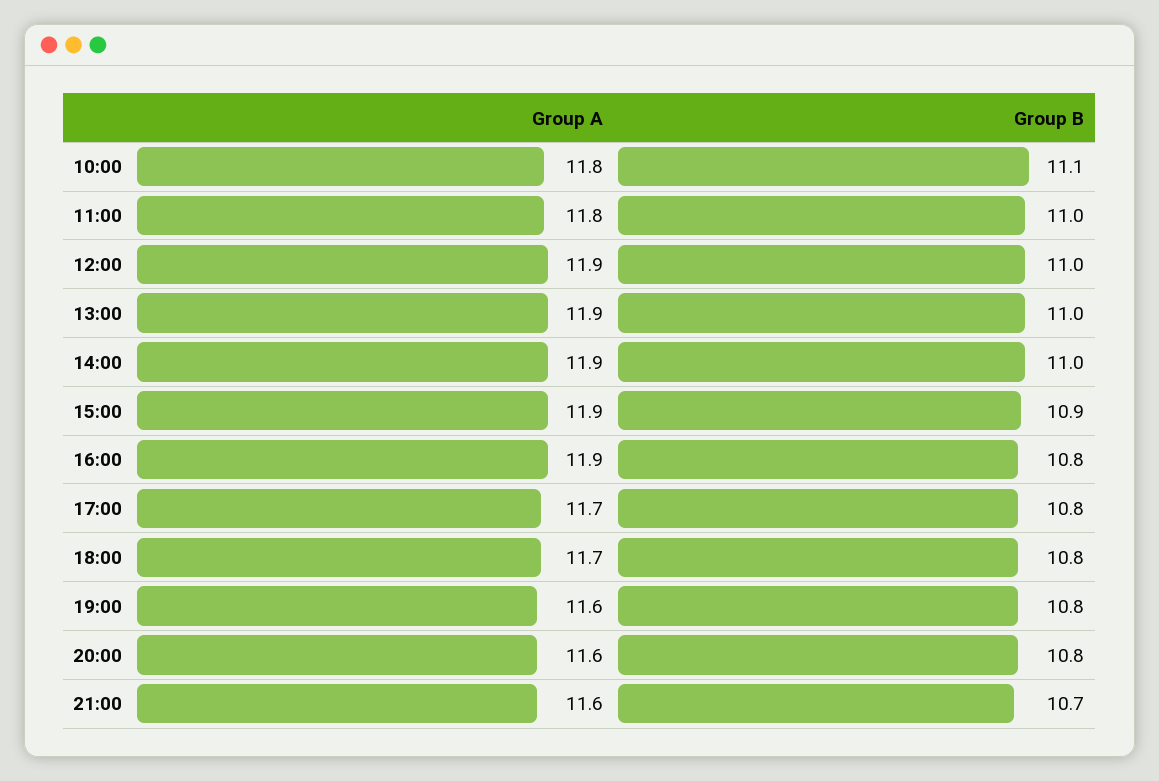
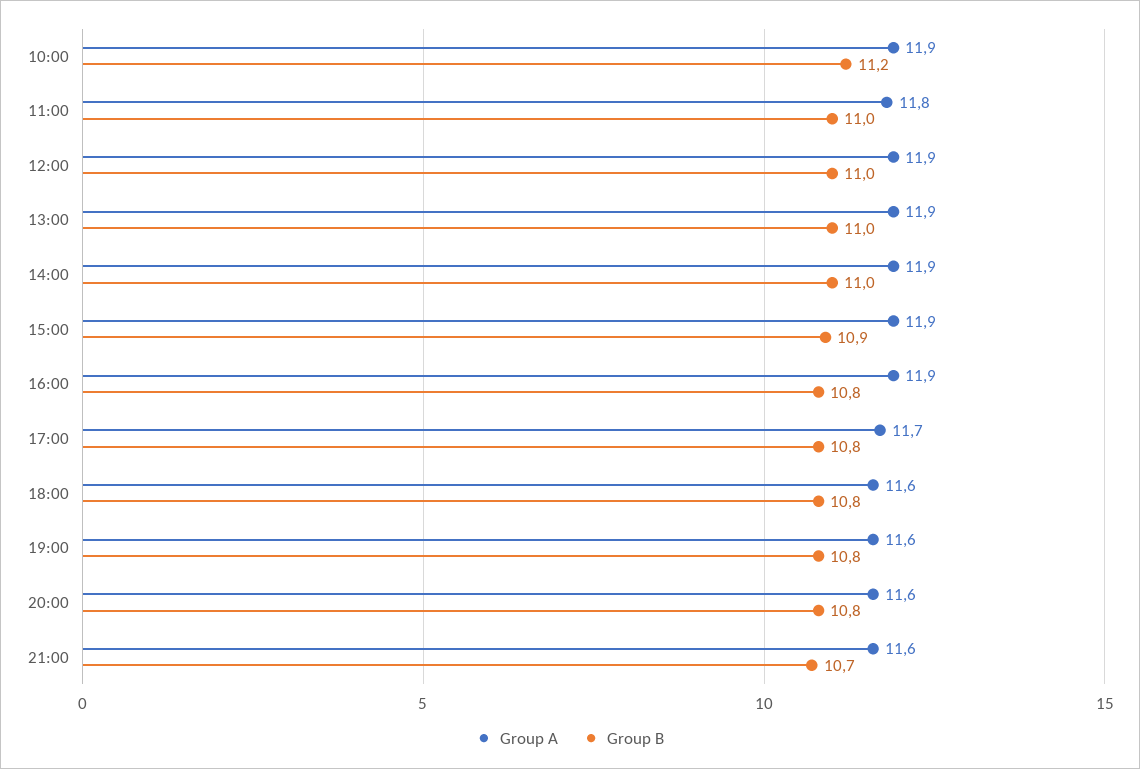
  {
    "Group A": {
-     "10:00": 11.8,
+     "10:00": 11.9,
      "11:00": 11.8,
      "12:00": 11.9,
      "13:00": 11.9,
      "14:00": 11.9,
      "15:00": 11.9,
      "16:00": 11.9,
      "17:00": 11.7,
-     "18:00": 11.7,
+     "18:00": 11.6,
      "19:00": 11.6,
      "20:00": 11.6,
      "21:00": 11.6
    },
    "Group B": {
-     "10:00": 11.1,
+     "10:00": 11.2,
      "11:00": 11,
      "12:00": 11,
      "13:00": 11,
      "14:00": 11,
      "15:00": 10.9,
      "16:00": 10.8,
      "17:00": 10.8,
      "18:00": 10.8,
      "19:00": 10.8,
      "20:00": 10.8,
      "21:00": 10.7
    }
  }

